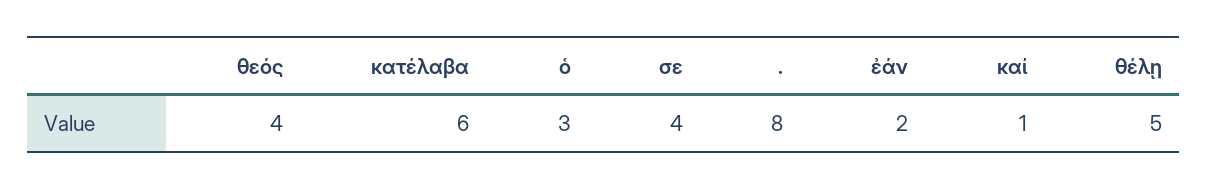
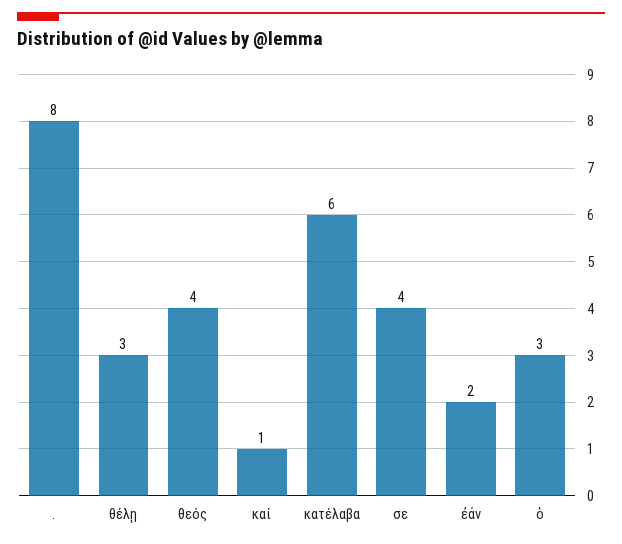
  {
    "θεός": 4,
    "κατέλαβα": 6,
    "ὁ": 3,
    "σε": 4,
    ".": 8,
    "ἐάν": 2,
    "καί": 1,
-   "θέλῃ": 5
+   "θέλῃ": 3
  }

